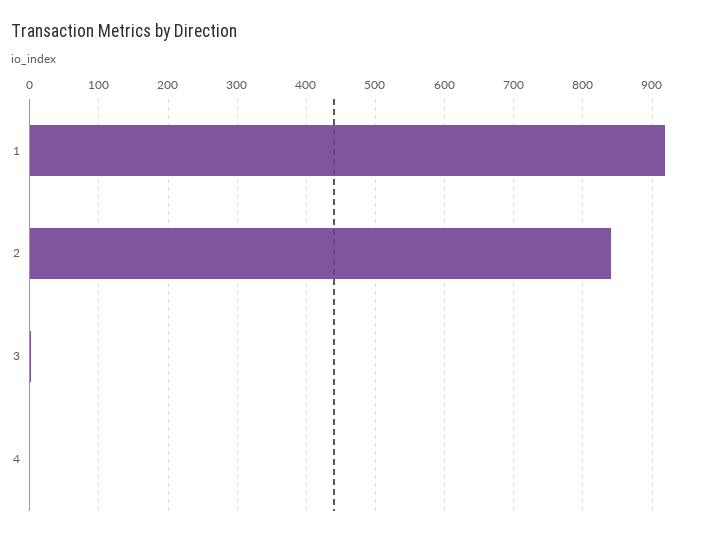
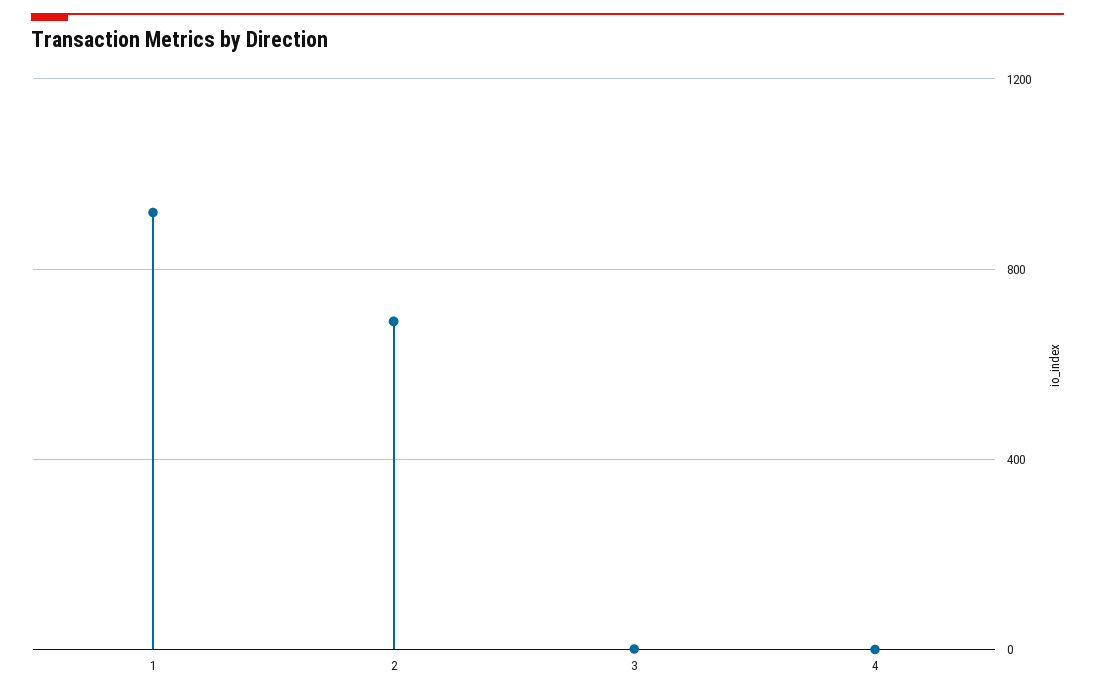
  {
    "1": 920,
-   "2": 840,
+   "2": 700,
    "3": 0,
    "4": 0
  }

